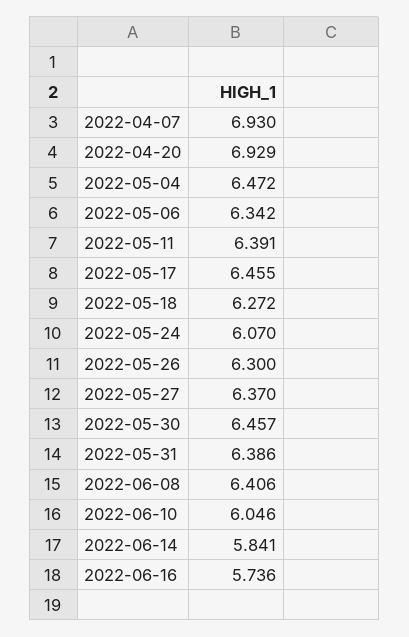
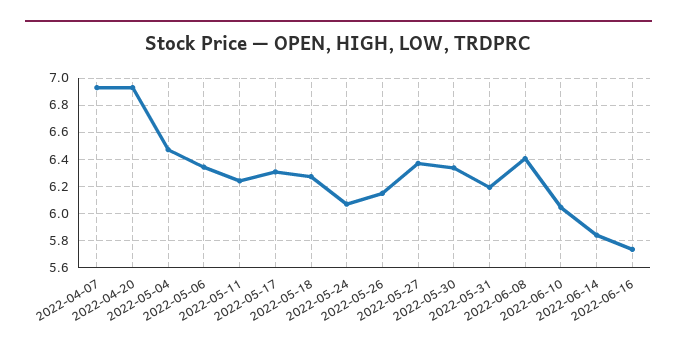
  {
    "2022-04-07": 6.93,
    "2022-04-20": 6.929,
    "2022-05-04": 6.472,
    "2022-05-06": 6.342,
-   "2022-05-11": 6.391,
+   "2022-05-11": 6.25,
-   "2022-05-17": 6.455,
+   "2022-05-17": 6.3,
    "2022-05-18": 6.272,
    "2022-05-24": 6.07,
-   "2022-05-26": 6.3,
+   "2022-05-26": 6.15,
    "2022-05-27": 6.37,
-   "2022-05-30": 6.457,
+   "2022-05-30": 6.35,
-   "2022-05-31": 6.386,
+   "2022-05-31": 6.2,
    "2022-06-08": 6.406,
    "2022-06-10": 6.046,
    "2022-06-14": 5.841,
    "2022-06-16": 5.736
  }

